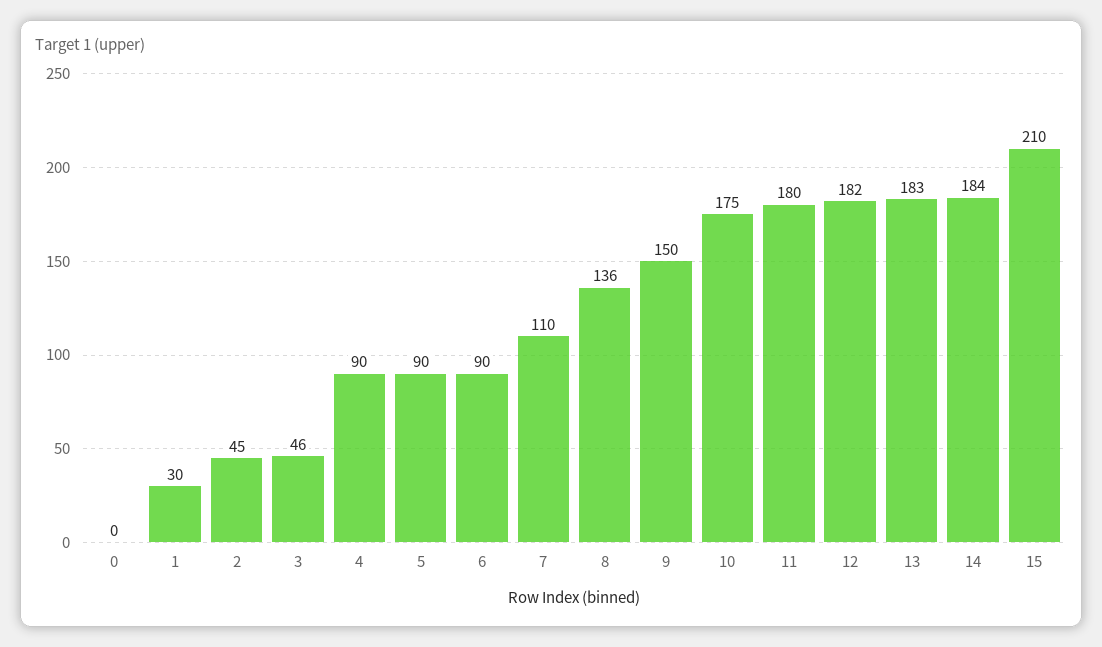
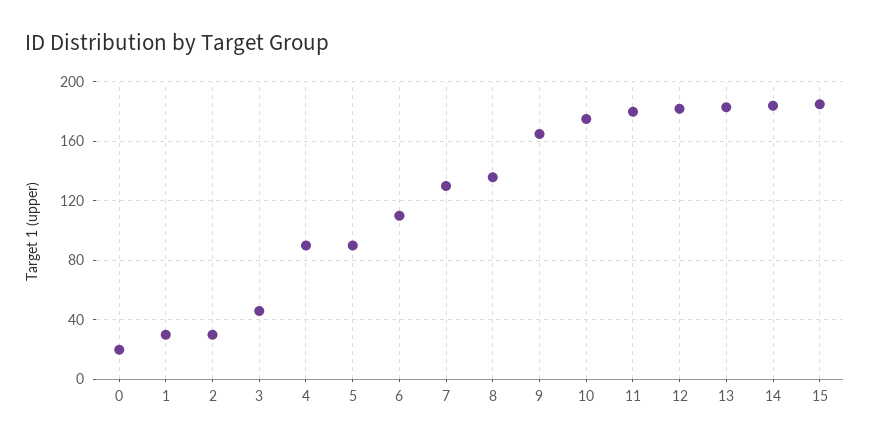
  {
-   "0": 0,
+   "0": 20,
    "1": 30,
-   "2": 45,
+   "2": 30,
    "3": 46,
    "4": 90,
    "5": 90,
-   "6": 90,
+   "6": 110,
-   "7": 110,
+   "7": 130,
    "8": 136,
-   "9": 150,
+   "9": 165,
    "10": 175,
    "11": 180,
    "12": 182,
    "13": 183,
    "14": 184,
-   "15": 210
+   "15": 185
  }

